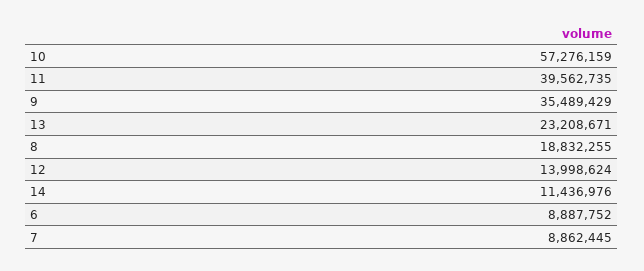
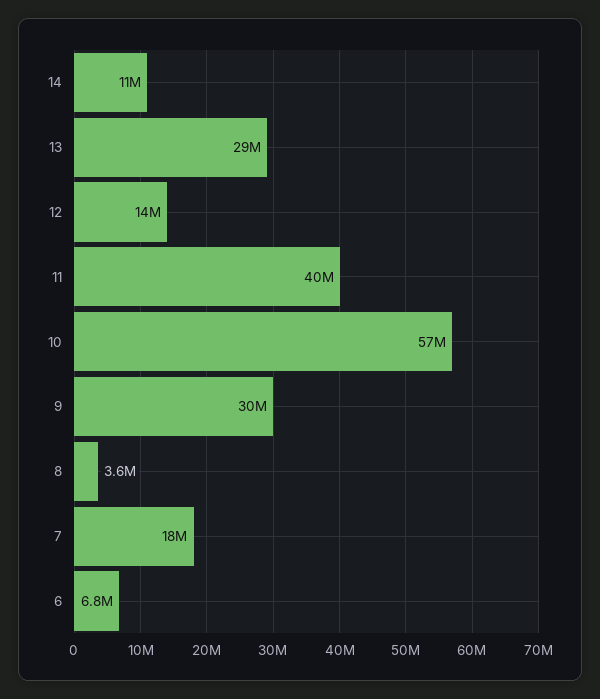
  {
    "10": 57276159,
    "11": 39562735,
-   "9": 35489429,
+   "9": 30000000,
-   "13": 23208671,
+   "13": 29000000,
-   "8": 18832255,
+   "8": 3600000,
    "12": 13998624,
    "14": 11436976,
-   "6": 8887752,
+   "6": 6800000,
-   "7": 8862445
+   "7": 18000000
  }

